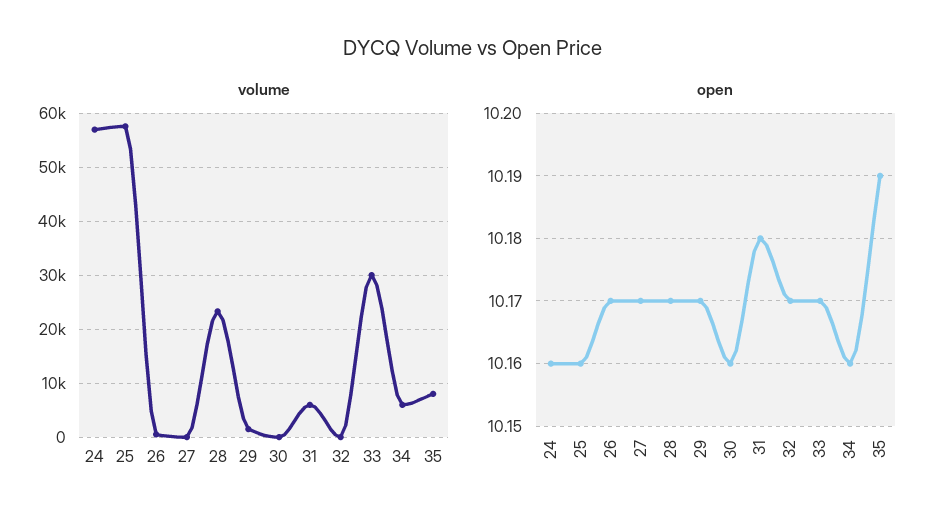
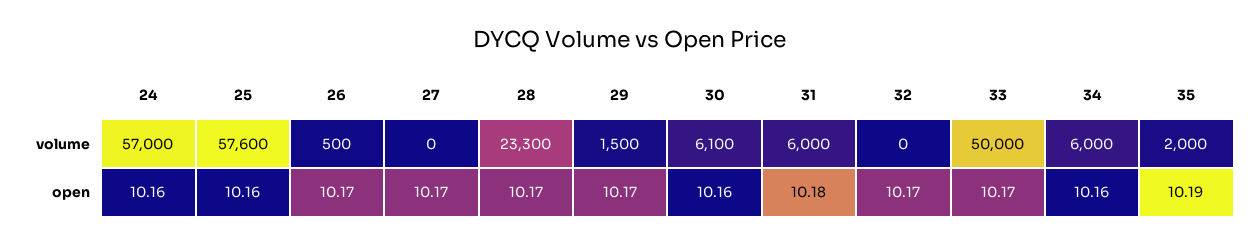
  {
    "volume": {
      "24": 57000,
      "25": 57600,
      "26": 500,
      "27": 0,
      "28": 23300,
      "29": 1500,
-     "30": 0,
+     "30": 6100,
      "31": 6000,
      "32": 0,
-     "33": 30000,
+     "33": 50000,
      "34": 6000,
-     "35": 8000
+     "35": 2000
    },
    "open": {
      "24": 10.16,
      "25": 10.16,
      "26": 10.17,
      "27": 10.17,
      "28": 10.17,
      "29": 10.17,
      "30": 10.16,
      "31": 10.18,
      "32": 10.17,
      "33": 10.17,
      "34": 10.16,
      "35": 10.19
    }
  }

